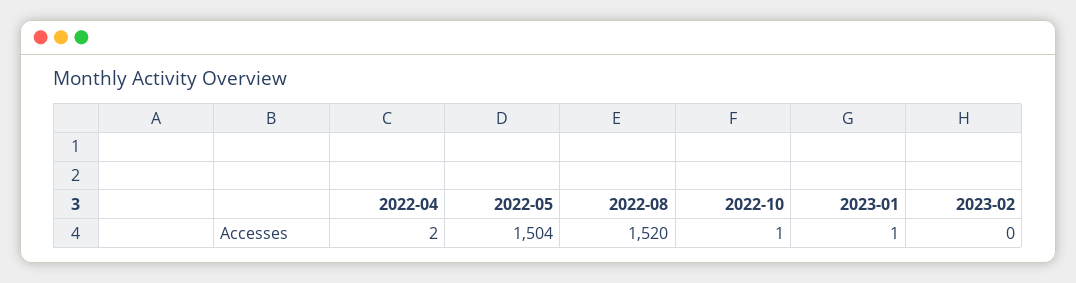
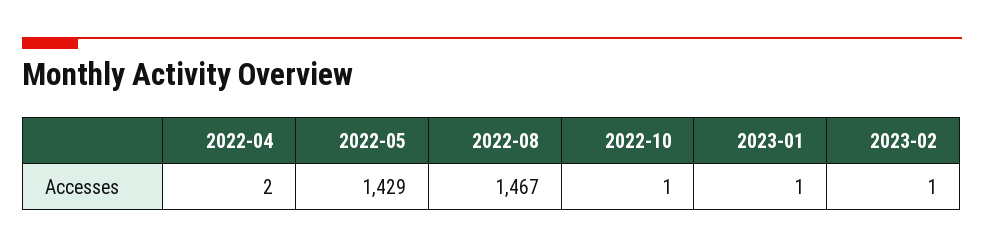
  {
    "2022-04": 2,
-   "2022-05": 1504,
+   "2022-05": 1429,
-   "2022-08": 1520,
+   "2022-08": 1467,
    "2022-10": 1,
    "2023-01": 1,
-   "2023-02": 0
+   "2023-02": 1
  }

